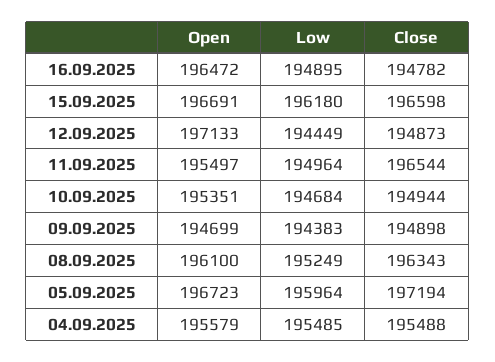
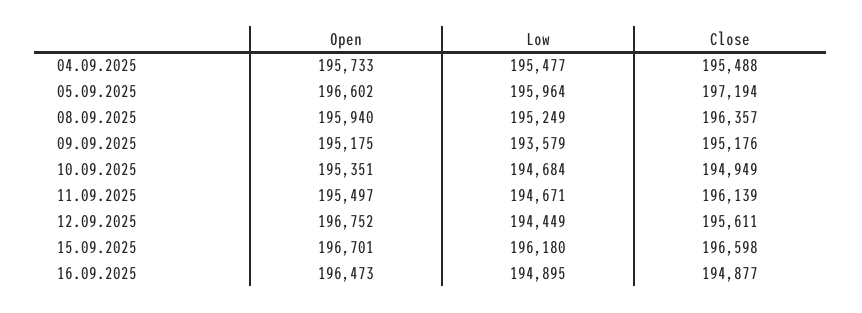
  {
    "Open": {
-     "16.09.2025": 196472,
+     "16.09.2025": 196473,
-     "15.09.2025": 196691,
+     "15.09.2025": 196701,
-     "12.09.2025": 197133,
+     "12.09.2025": 196752,
      "11.09.2025": 195497,
      "10.09.2025": 195351,
-     "09.09.2025": 194699,
+     "09.09.2025": 195175,
-     "08.09.2025": 196100,
+     "08.09.2025": 195940,
-     "05.09.2025": 196723,
+     "05.09.2025": 196602,
-     "04.09.2025": 195579
+     "04.09.2025": 195733
    },
    "Low": {
      "16.09.2025": 194895,
      "15.09.2025": 196180,
      "12.09.2025": 194449,
-     "11.09.2025": 194964,
+     "11.09.2025": 194671,
      "10.09.2025": 194684,
-     "09.09.2025": 194383,
+     "09.09.2025": 193579,
      "08.09.2025": 195249,
      "05.09.2025": 195964,
-     "04.09.2025": 195485
+     "04.09.2025": 195477
    },
    "Close": {
-     "16.09.2025": 194782,
+     "16.09.2025": 194877,
      "15.09.2025": 196598,
-     "12.09.2025": 194873,
+     "12.09.2025": 195611,
-     "11.09.2025": 196544,
+     "11.09.2025": 196139,
-     "10.09.2025": 194944,
+     "10.09.2025": 194949,
-     "09.09.2025": 194898,
+     "09.09.2025": 195176,
-     "08.09.2025": 196343,
+     "08.09.2025": 196357,
      "05.09.2025": 197194,
      "04.09.2025": 195488
    }
  }

